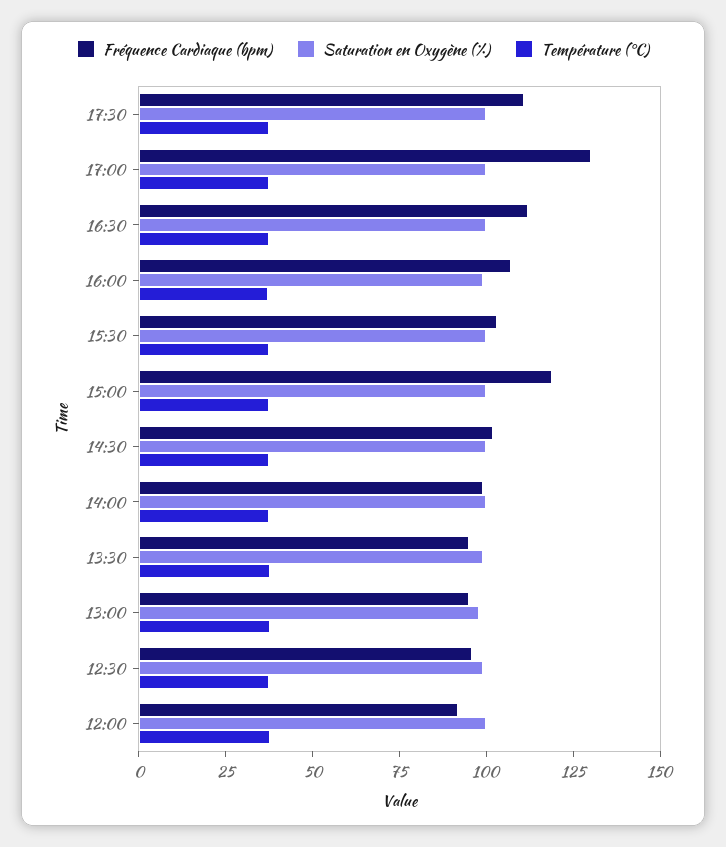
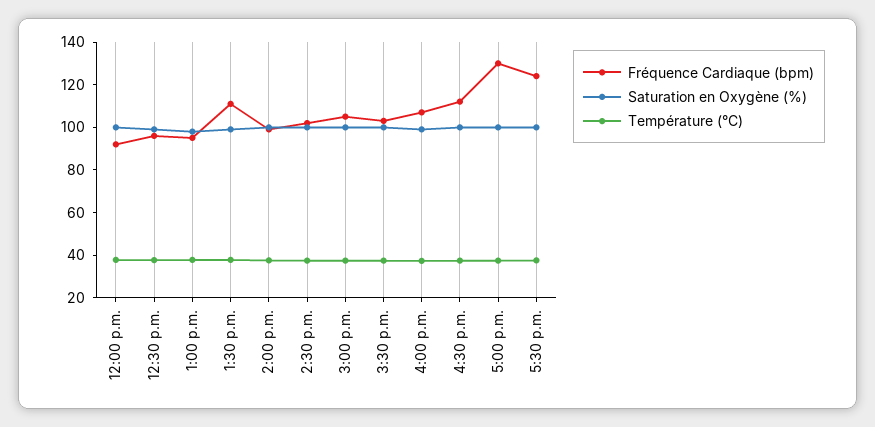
  {
    "Fréquence Cardiaque (bpm)": {
-     "17:30": 110,
+     "17:30": 125,
      "17:00": 130,
      "16:30": 110,
      "16:00": 105,
      "15:30": 105,
-     "15:00": 120,
+     "15:00": 105,
      "14:30": 100,
      "14:00": 100,
-     "13:30": 95,
+     "13:30": 110,
      "13:00": 95,
      "12:30": 95,
      "12:00": 90
    },
    "Saturation en Oxygène (%)": {
      "17:30": 100,
      "17:00": 100,
      "16:30": 100,
      "16:00": 100,
      "15:30": 100,
      "15:00": 100,
      "14:30": 100,
      "14:00": 100,
      "13:30": 100,
      "13:00": 100,
      "12:30": 100,
      "12:00": 100
    },
    "Température (°C)": {
      "17:30": 40,
      "17:00": 35,
      "16:30": 35,
      "16:00": 35,
      "15:30": 35,
      "15:00": 35,
      "14:30": 35,
      "14:00": 40,
      "13:30": 40,
      "13:00": 40,
      "12:30": 40,
      "12:00": 40
    }
  }

